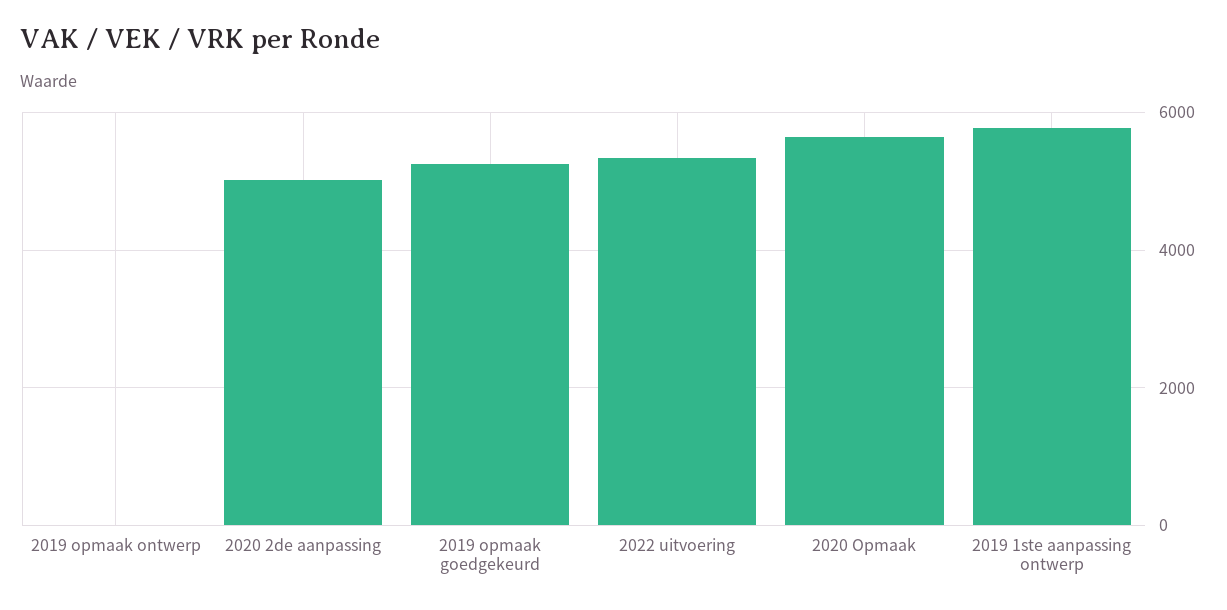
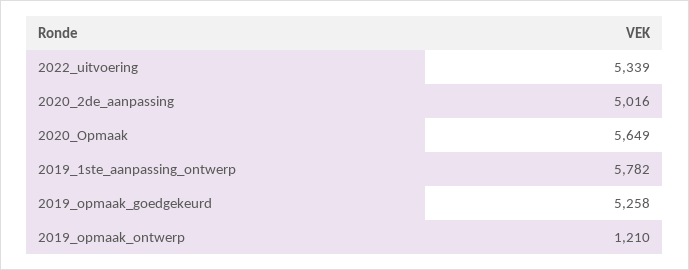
  {
-   "2019 opmaak ontwerp": 0,
+   "2019 opmaak ontwerp": 1210,
    "2020 2de aanpassing": 5016,
    "2019 opmaak goedgekeurd": 5258,
    "2022 uitvoering": 5339,
    "2020 Opmaak": 5649,
    "2019 1ste aanpassing ontwerp": 5782
  }

